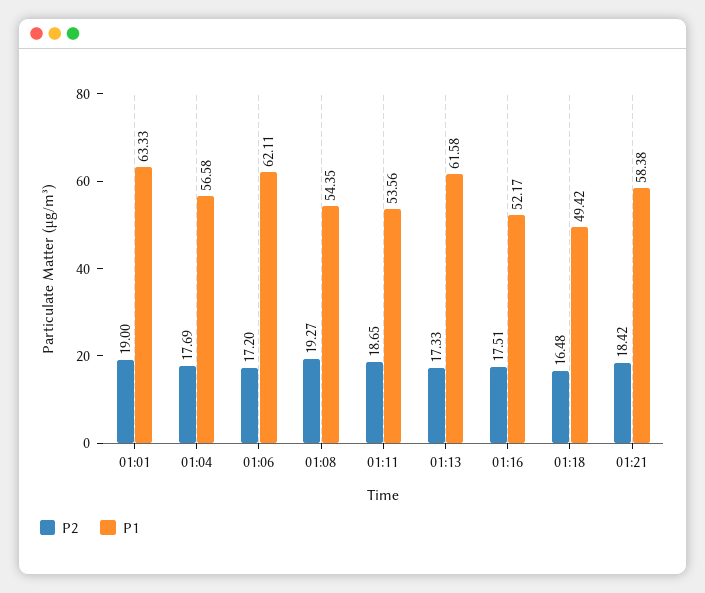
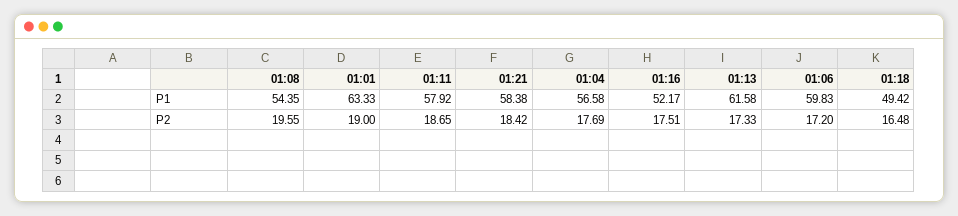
  {
    "P2": {
      "01:01": 19,
      "01:04": 17.69,
      "01:06": 17.2,
-     "01:08": 19.27,
+     "01:08": 19.55,
      "01:11": 18.65,
      "01:13": 17.33,
      "01:16": 17.51,
      "01:18": 16.48,
      "01:21": 18.42
    },
    "P1": {
      "01:01": 63.33,
      "01:04": 56.58,
-     "01:06": 62.11,
+     "01:06": 59.83,
      "01:08": 54.35,
-     "01:11": 53.56,
+     "01:11": 57.92,
      "01:13": 61.58,
      "01:16": 52.17,
      "01:18": 49.42,
      "01:21": 58.38
    }
  }

